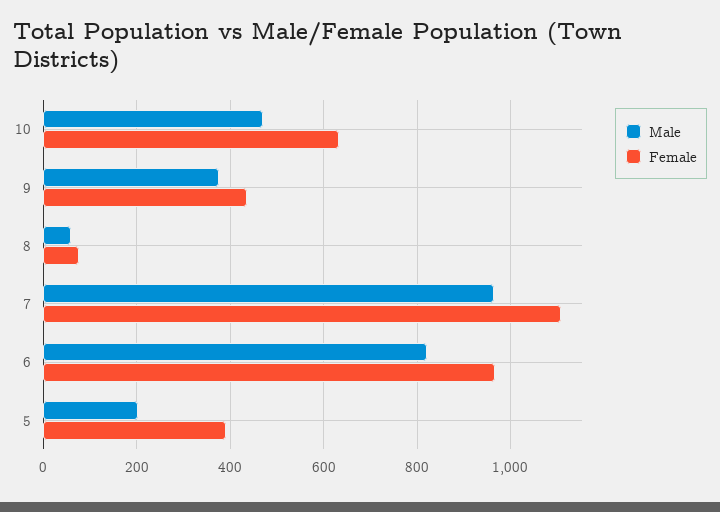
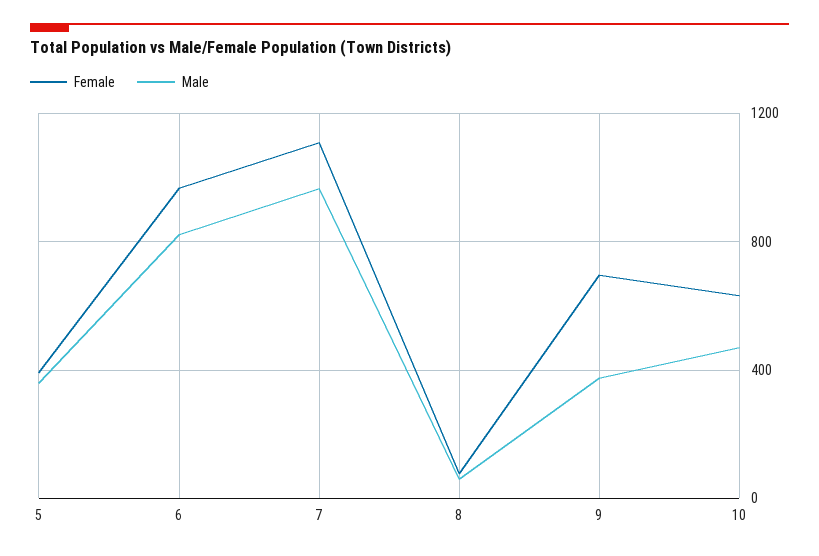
  {
    "Male": {
      "10": 480,
      "9": 380,
      "8": 60,
      "7": 960,
      "6": 820,
-     "5": 200
+     "5": 350
    },
    "Female": {
      "10": 640,
-     "9": 440,
+     "9": 700,
      "8": 80,
      "7": 1100,
      "6": 960,
      "5": 400
    }
  }

